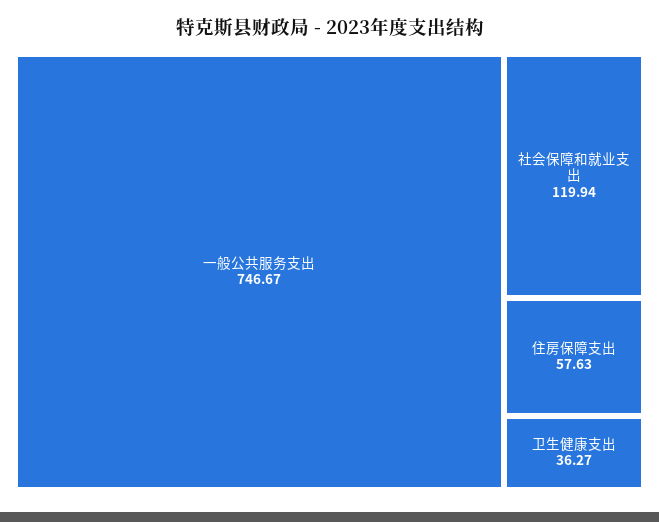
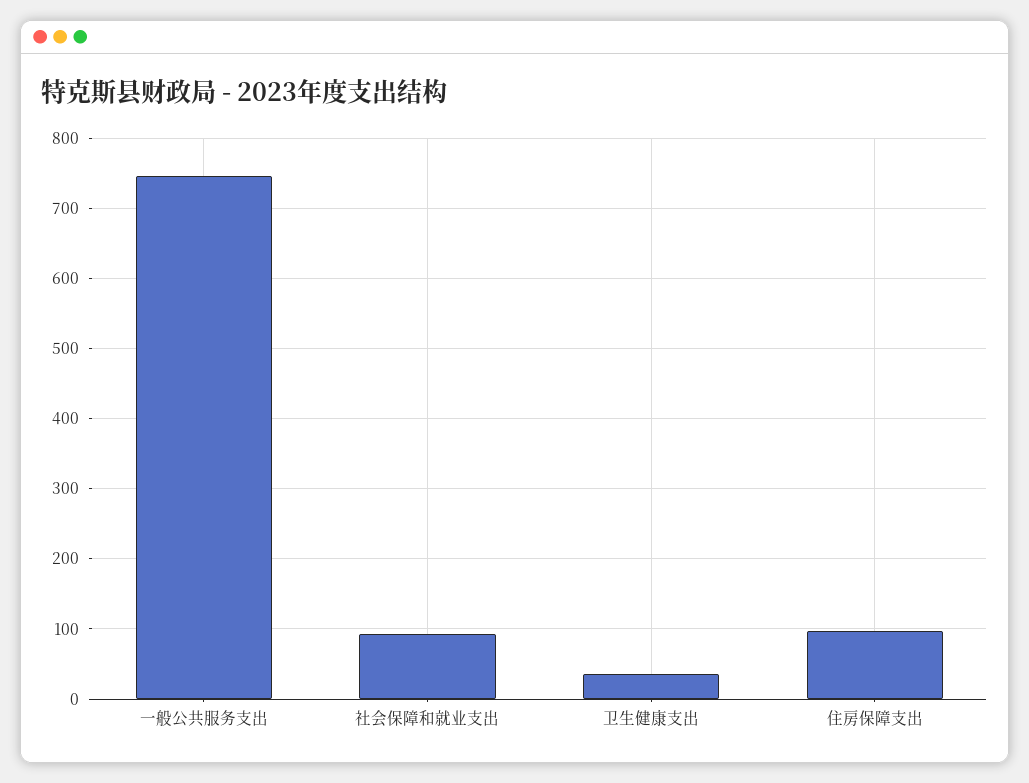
  {
    "一般公共服务支出": 746.67,
-   "社会保障和就业支出": 119.94,
+   "社会保障和就业支出": 90,
-   "住房保障支出": 57.63,
+   "住房保障支出": 100,
    "卫生健康支出": 36.27
  }

